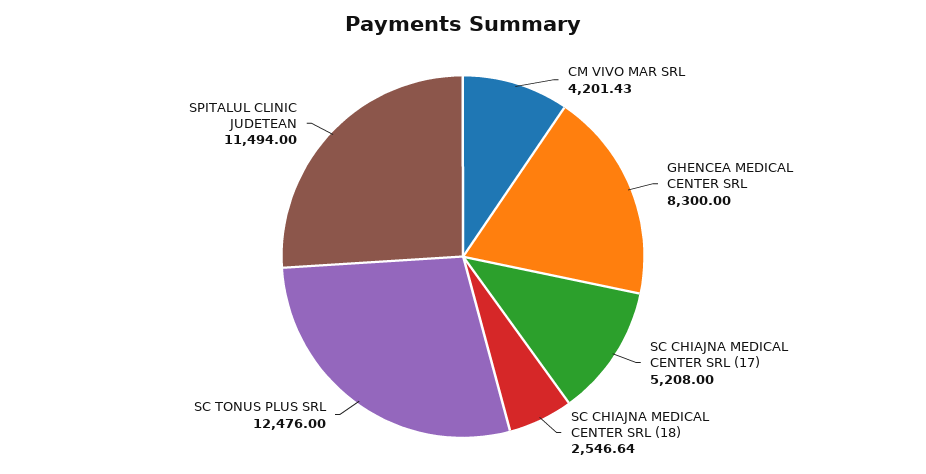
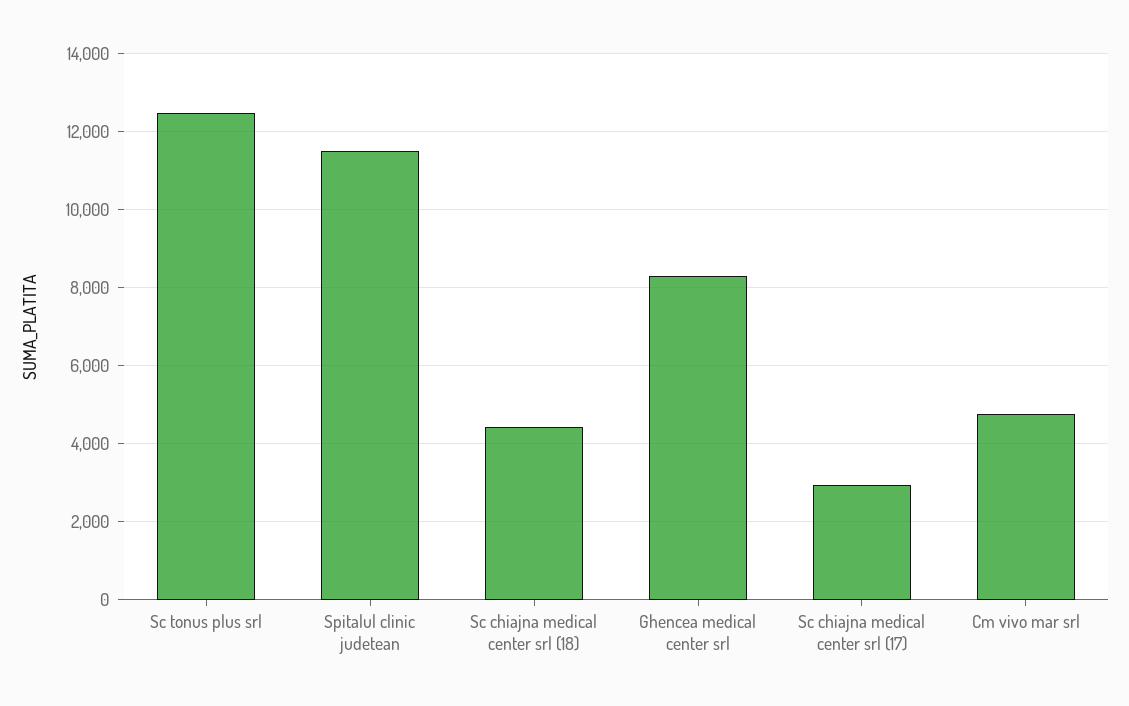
  {
-   "CM VIVO MAR SRL": 4201.43,
+   "CM VIVO MAR SRL": 4800,
    "GHENCEA MEDICAL CENTER SRL": 8300,
-   "SC CHIAJNA MEDICAL CENTER SRL (17)": 5208,
+   "SC CHIAJNA MEDICAL CENTER SRL (17)": 3000,
-   "SC CHIAJNA MEDICAL CENTER SRL (18)": 2546.64,
+   "SC CHIAJNA MEDICAL CENTER SRL (18)": 4400,
    "SC TONUS PLUS SRL": 12476,
    "SPITALUL CLINIC JUDETEAN": 11494
  }

